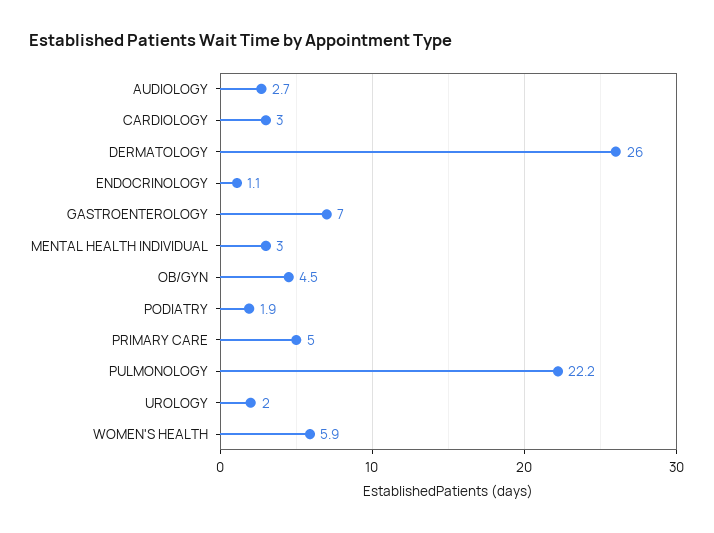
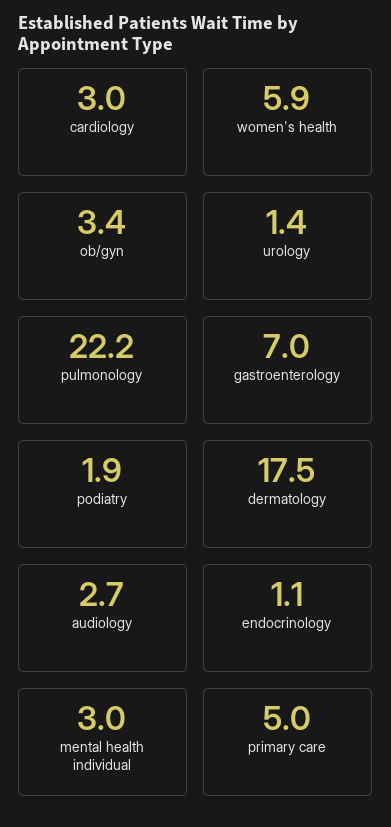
  {
    "AUDIOLOGY": 2.7,
    "CARDIOLOGY": 3,
-   "DERMATOLOGY": 26,
+   "DERMATOLOGY": 17.5,
    "ENDOCRINOLOGY": 1.1,
    "GASTROENTEROLOGY": 7,
    "MENTAL HEALTH INDIVIDUAL": 3,
-   "OB/GYN": 4.5,
+   "OB/GYN": 3.4,
    "PODIATRY": 1.9,
    "PRIMARY CARE": 5,
    "PULMONOLOGY": 22.2,
-   "UROLOGY": 2,
+   "UROLOGY": 1.4,
    "WOMEN'S HEALTH": 5.9
  }

